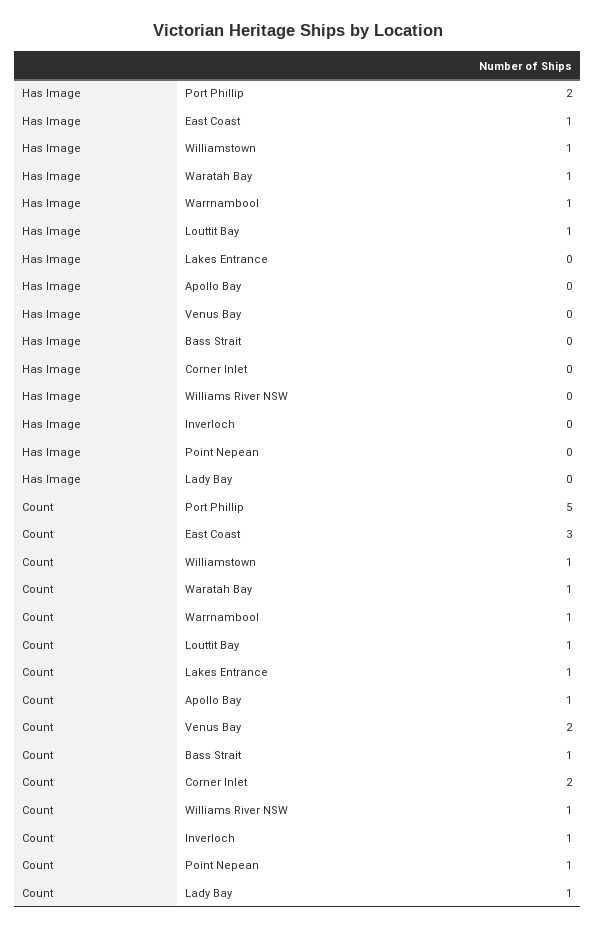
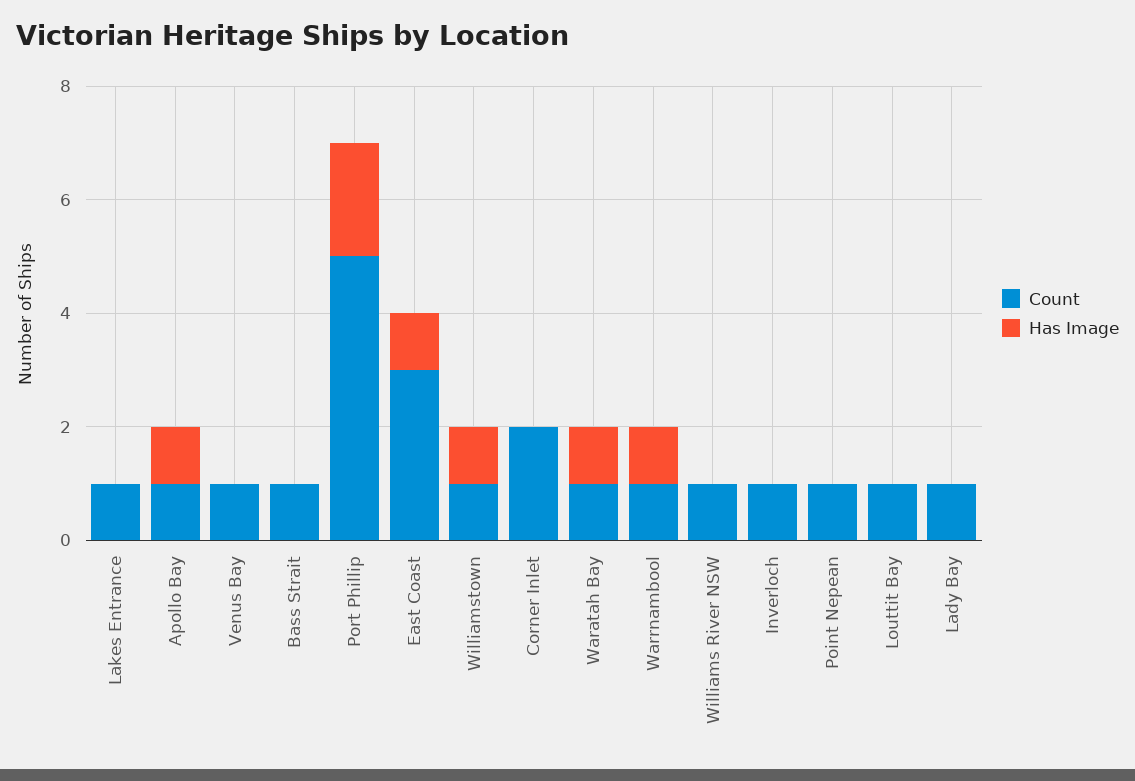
  {
    "Has Image": {
      "Port Phillip": 2,
      "East Coast": 1,
      "Williamstown": 1,
      "Waratah Bay": 1,
      "Warrnambool": 1,
-     "Louttit Bay": 1,
+     "Louttit Bay": 0,
      "Lakes Entrance": 0,
-     "Apollo Bay": 0,
+     "Apollo Bay": 1,
      "Venus Bay": 0,
      "Bass Strait": 0,
      "Corner Inlet": 0,
      "Williams River NSW": 0,
      "Inverloch": 0,
      "Point Nepean": 0,
      "Lady Bay": 0
    },
    "Count": {
      "Port Phillip": 5,
      "East Coast": 3,
      "Williamstown": 1,
      "Waratah Bay": 1,
      "Warrnambool": 1,
      "Louttit Bay": 1,
      "Lakes Entrance": 1,
      "Apollo Bay": 1,
-     "Venus Bay": 2,
+     "Venus Bay": 1,
      "Bass Strait": 1,
      "Corner Inlet": 2,
      "Williams River NSW": 1,
      "Inverloch": 1,
      "Point Nepean": 1,
      "Lady Bay": 1
    }
  }

